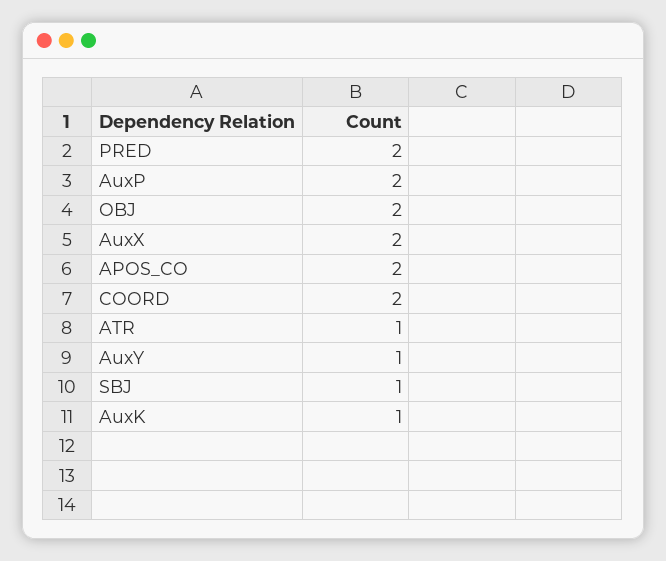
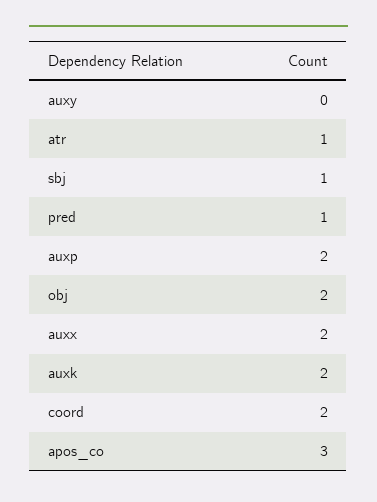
  {
-   "PRED": 2,
+   "PRED": 1,
    "AuxP": 2,
    "OBJ": 2,
    "AuxX": 2,
-   "APOS_CO": 2,
+   "APOS_CO": 3,
    "COORD": 2,
    "ATR": 1,
-   "AuxY": 1,
+   "AuxY": 0,
    "SBJ": 1,
-   "AuxK": 1
+   "AuxK": 2
  }

